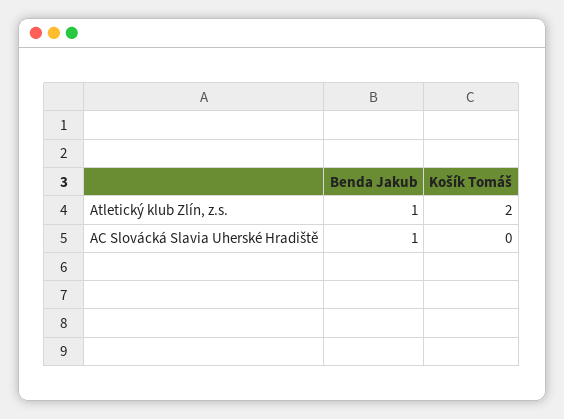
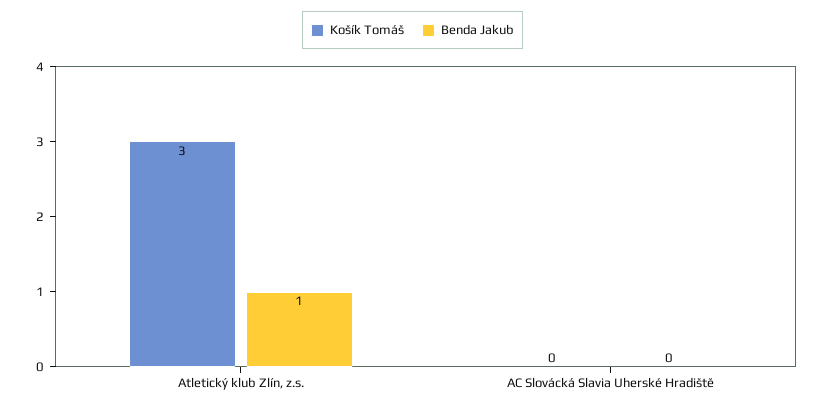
  {
    "Benda Jakub": {
      "Atletický klub Zlín, z.s.": 1,
-     "AC Slovácká Slavia Uherské Hradiště": 1
+     "AC Slovácká Slavia Uherské Hradiště": 0
    },
    "Košík Tomáš": {
-     "Atletický klub Zlín, z.s.": 2,
+     "Atletický klub Zlín, z.s.": 3,
      "AC Slovácká Slavia Uherské Hradiště": 0
    }
  }

